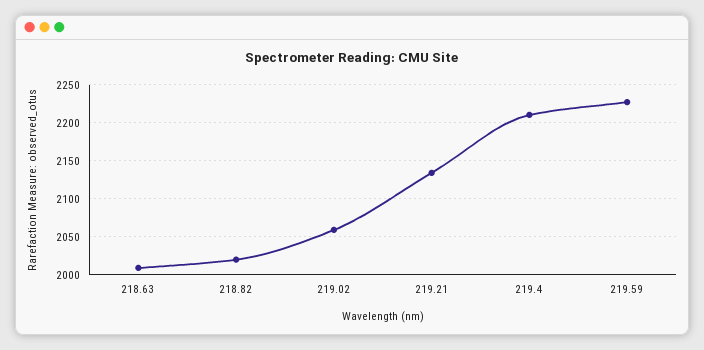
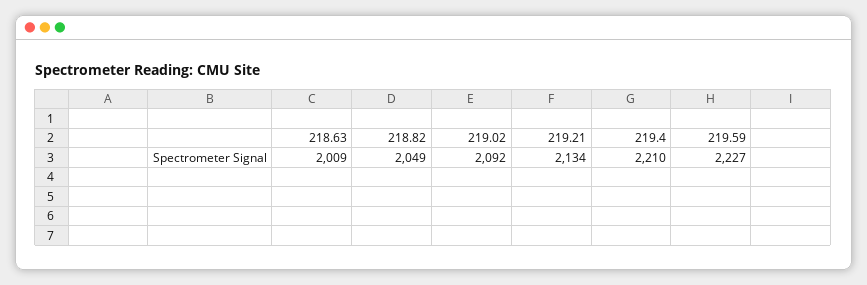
  {
    "218.63": 2009,
-   "218.82": 2020,
+   "218.82": 2049,
-   "219.02": 2060,
+   "219.02": 2092,
    "219.21": 2134,
    "219.4": 2210,
    "219.59": 2227
  }

